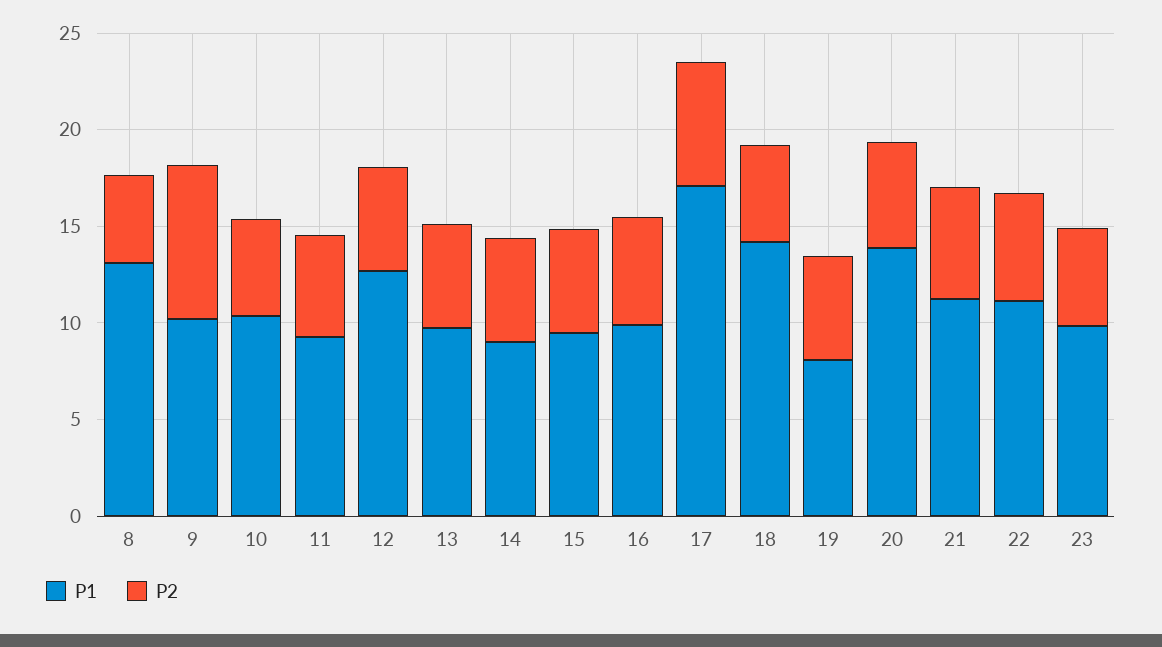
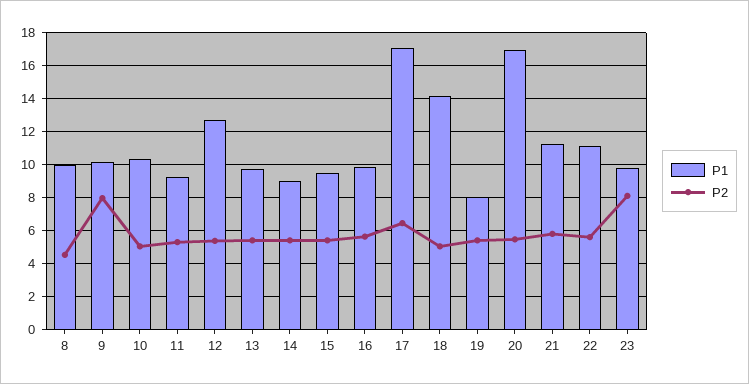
  {
    "P1": {
-     "8": 13,
+     "8": 10,
      "9": 10,
      "10": 10.5,
      "11": 9.5,
      "12": 12.5,
      "13": 9.5,
      "14": 9,
      "15": 9.5,
      "16": 10,
      "17": 17,
      "18": 14,
      "19": 8,
-     "20": 14,
+     "20": 17,
      "21": 11.5,
      "22": 11,
      "23": 10
    },
    "P2": {
      "8": 4.5,
      "9": 8,
      "10": 5,
      "11": 5.5,
      "12": 5.5,
      "13": 5.5,
      "14": 5.5,
      "15": 5.5,
      "16": 5.5,
      "17": 6.5,
      "18": 5,
      "19": 5.5,
      "20": 5.5,
      "21": 6,
      "22": 5.5,
-     "23": 5
+     "23": 8
    }
  }

